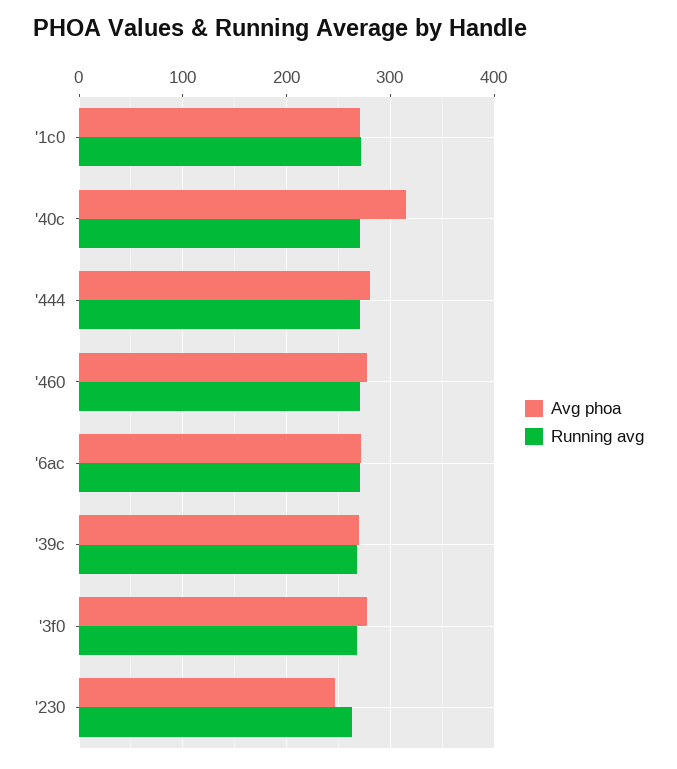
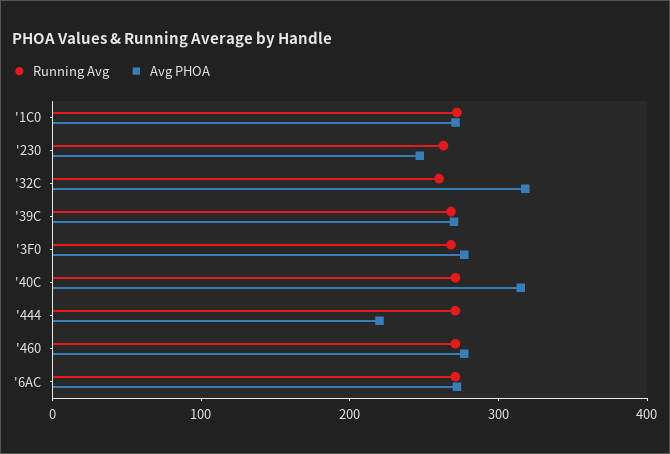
  {
    "Avg phoa": {
      "'1c0": 270,
      "'40c": 320,
-     "'444": 280,
+     "'444": 220,
      "'460": 280,
      "'6ac": 270,
      "'39c": 270,
      "'3f0": 280,
-     "'230": 250
+     "'230": 250,
+     "'32C": 320
    },
    "Running avg": {
      "'1c0": 270,
      "'40c": 270,
      "'444": 270,
      "'460": 270,
      "'6ac": 270,
      "'39c": 270,
      "'3f0": 270,
-     "'230": 260
+     "'230": 260,
+     "'32C": 260
    }
  }

